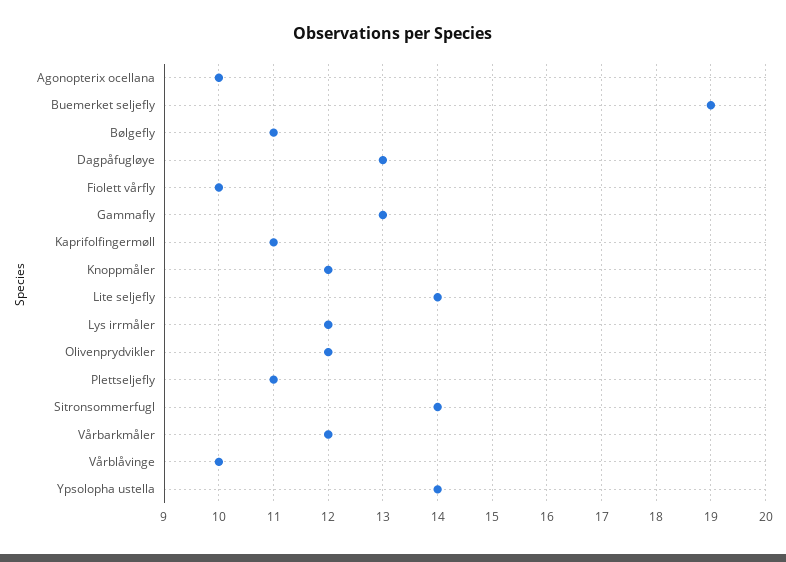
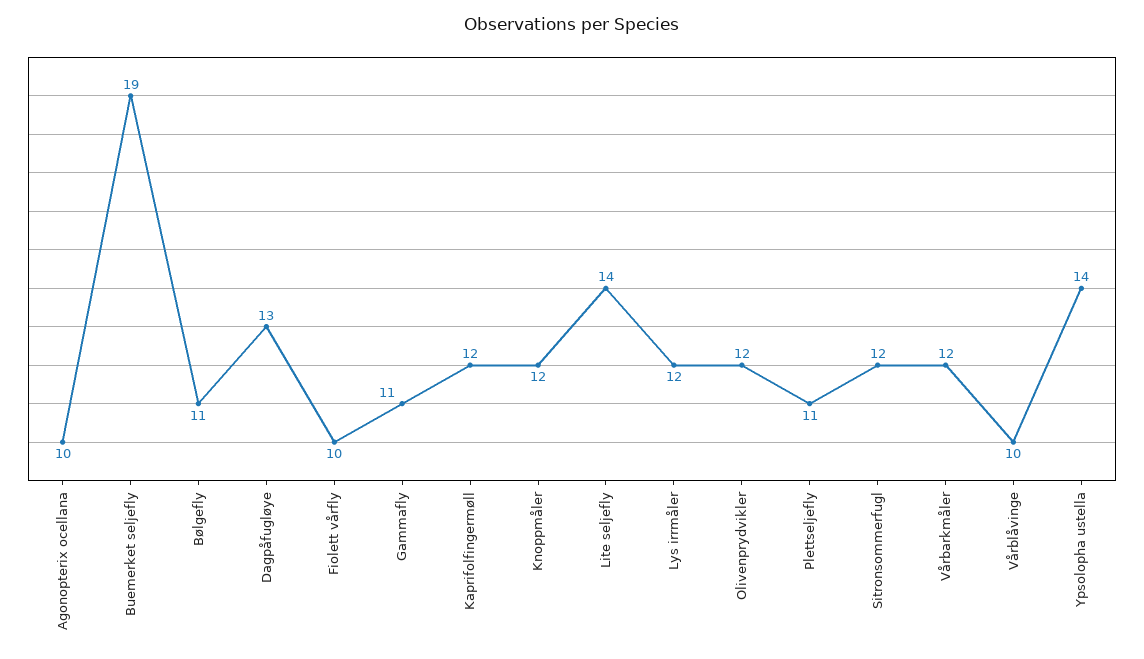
  {
    "Agonopterix ocellana": 10,
    "Buemerket seljefly": 19,
    "Bølgefly": 11,
    "Dagpåfugløye": 13,
    "Fiolett vårfly": 10,
-   "Gammafly": 13,
+   "Gammafly": 11,
-   "Kaprifolfingermøll": 11,
+   "Kaprifolfingermøll": 12,
    "Knoppmåler": 12,
    "Lite seljefly": 14,
    "Lys irrmåler": 12,
    "Olivenprydvikler": 12,
    "Plettseljefly": 11,
-   "Sitronsommerfugl": 14,
+   "Sitronsommerfugl": 12,
    "Vårbarkmåler": 12,
    "Vårblåvinge": 10,
    "Ypsolopha ustella": 14
  }

